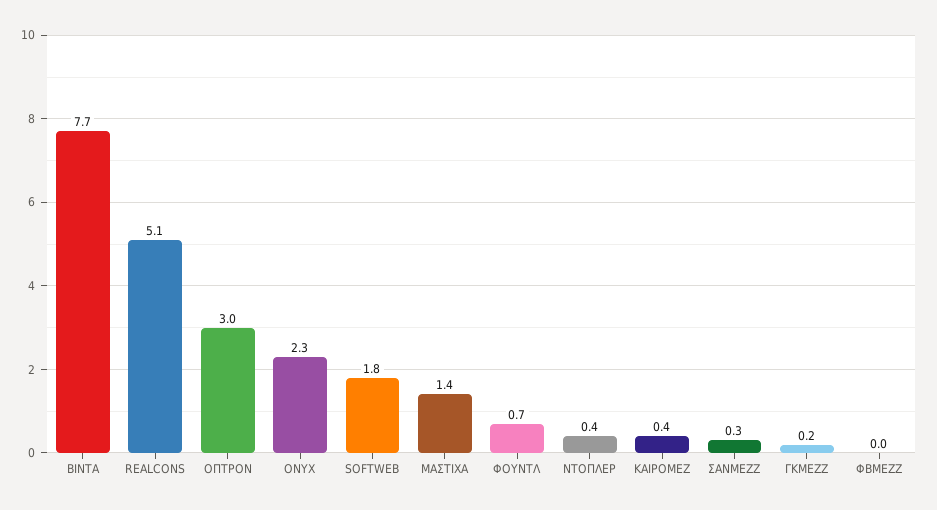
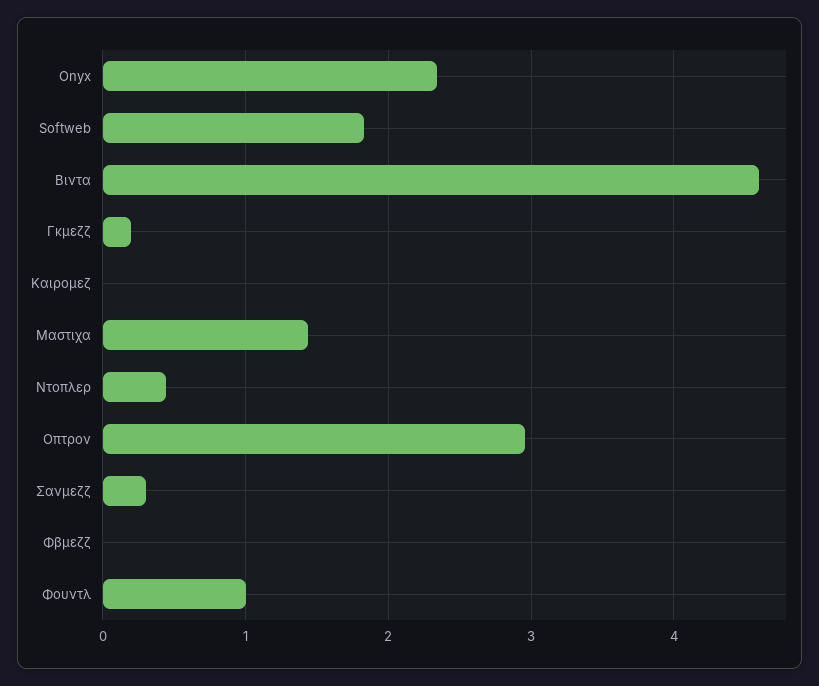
  {
-   "ΒΙΝΤΑ": 7.7,
+   "ΒΙΝΤΑ": 4.6,
-   "REALCONS": 5.1,
    "ΟΠΤΡΟΝ": 3,
    "ONYX": 2.3,
    "SOFTWEB": 1.8,
    "ΜΑΣΤΙΧΑ": 1.4,
-   "ΦΟΥΝΤΛ": 0.7,
+   "ΦΟΥΝΤΛ": 1,
    "ΝΤΟΠΛΕΡ": 0.4,
-   "ΚΑΙΡΟΜΕΖ": 0.4,
+   "ΚΑΙΡΟΜΕΖ": 0,
    "ΣΑΝΜΕΖΖ": 0.3,
    "ΓΚΜΕΖΖ": 0.2,
    "ΦΒΜΕΖΖ": 0
  }

